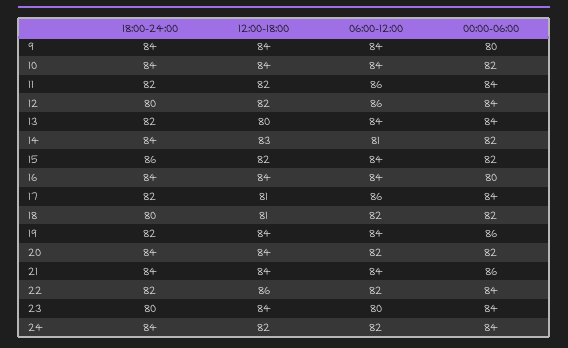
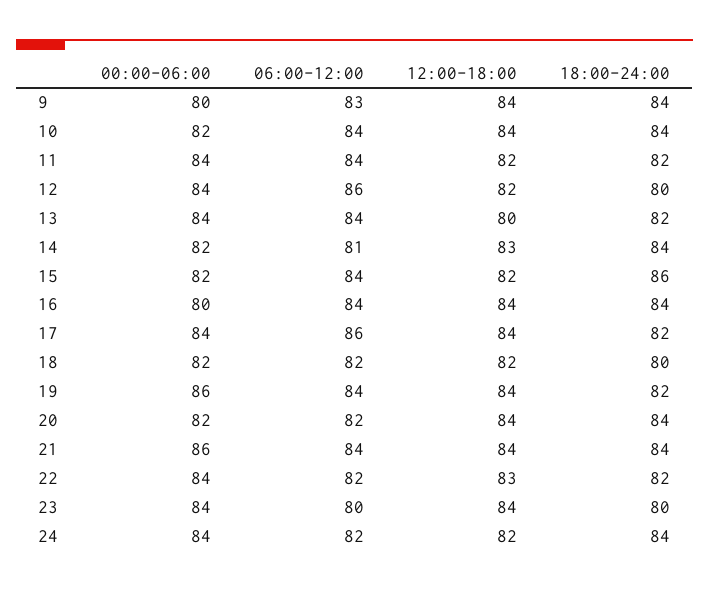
  {
    "18:00-24:00": {
      "9": 84,
      "10": 84,
      "11": 82,
      "12": 80,
      "13": 82,
      "14": 84,
      "15": 86,
      "16": 84,
      "17": 82,
      "18": 80,
      "19": 82,
      "20": 84,
      "21": 84,
      "22": 82,
      "23": 80,
      "24": 84
    },
    "12:00-18:00": {
      "9": 84,
      "10": 84,
      "11": 82,
      "12": 82,
      "13": 80,
      "14": 83,
      "15": 82,
      "16": 84,
-     "17": 81,
+     "17": 84,
-     "18": 81,
+     "18": 82,
      "19": 84,
      "20": 84,
      "21": 84,
-     "22": 86,
+     "22": 83,
      "23": 84,
      "24": 82
    },
    "06:00-12:00": {
-     "9": 84,
+     "9": 83,
      "10": 84,
-     "11": 86,
+     "11": 84,
      "12": 86,
      "13": 84,
      "14": 81,
      "15": 84,
      "16": 84,
      "17": 86,
      "18": 82,
      "19": 84,
      "20": 82,
      "21": 84,
      "22": 82,
      "23": 80,
      "24": 82
    },
    "00:00-06:00": {
      "9": 80,
      "10": 82,
      "11": 84,
      "12": 84,
      "13": 84,
      "14": 82,
      "15": 82,
      "16": 80,
      "17": 84,
      "18": 82,
      "19": 86,
      "20": 82,
      "21": 86,
      "22": 84,
      "23": 84,
      "24": 84
    }
  }

